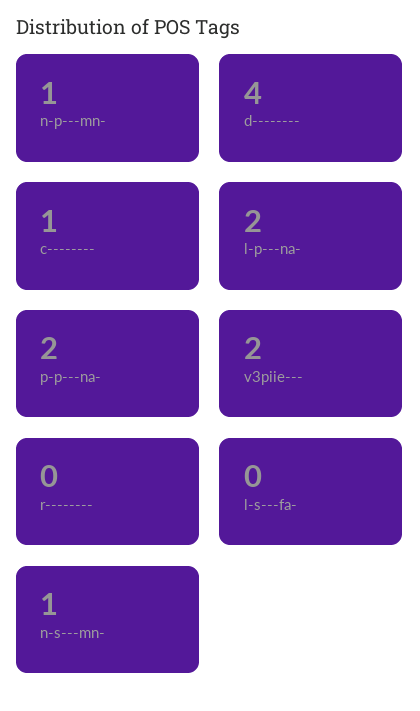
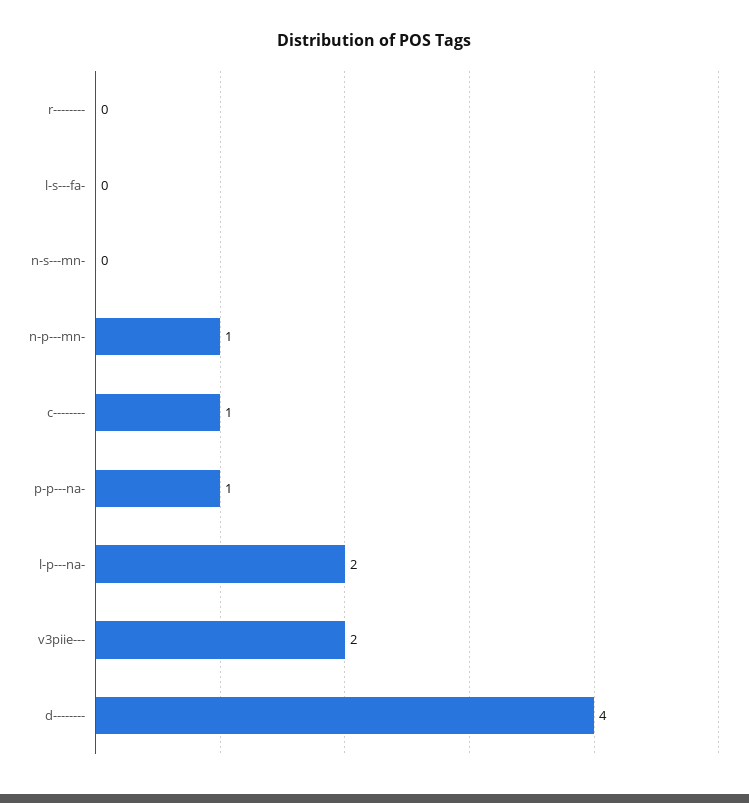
  {
    "n-p---mn-": 1,
    "d--------": 4,
    "c--------": 1,
    "l-p---na-": 2,
-   "p-p---na-": 2,
+   "p-p---na-": 1,
    "v3piie---": 2,
    "r--------": 0,
    "l-s---fa-": 0,
-   "n-s---mn-": 1
+   "n-s---mn-": 0
  }

